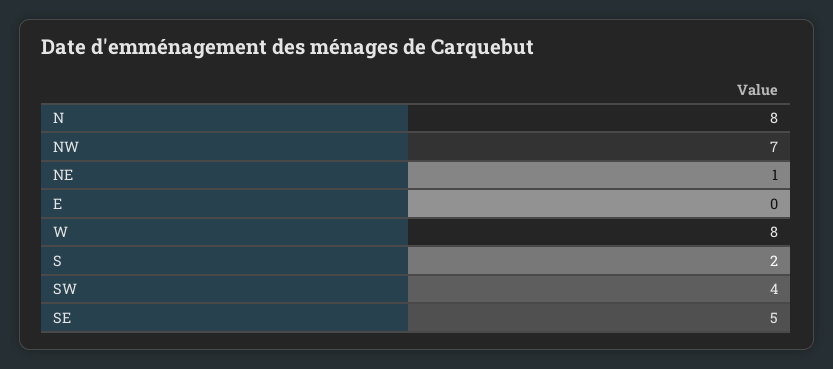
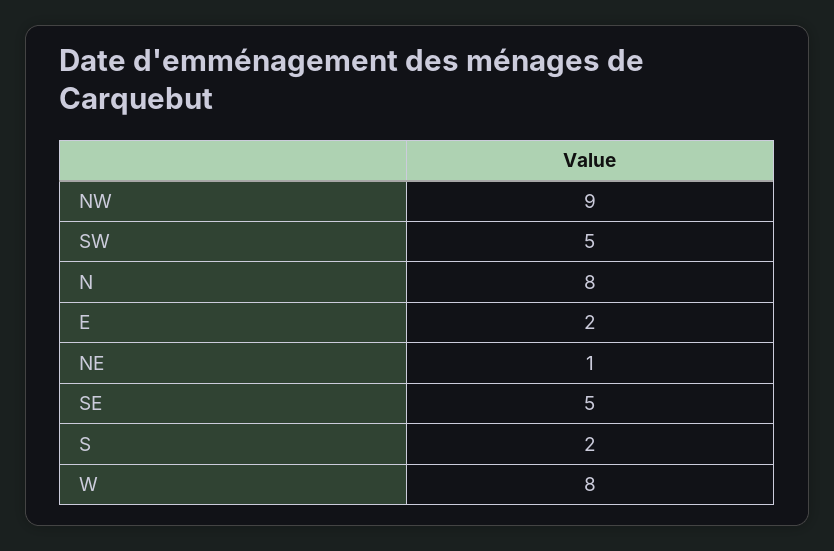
  {
    "N": 8,
-   "NW": 7,
+   "NW": 9,
    "NE": 1,
-   "E": 0,
+   "E": 2,
    "W": 8,
    "S": 2,
-   "SW": 4,
+   "SW": 5,
    "SE": 5
  }

